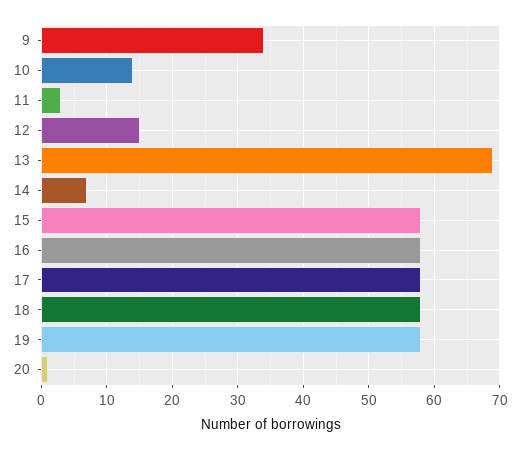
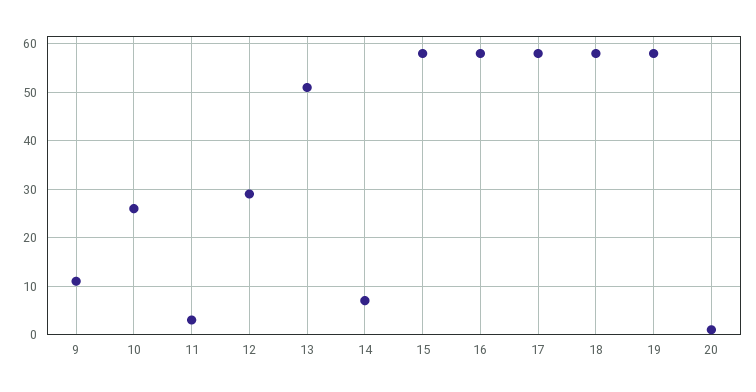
  {
-   "9": 34,
+   "9": 10,
-   "10": 14,
+   "10": 25,
    "11": 3,
-   "12": 15,
+   "12": 30,
-   "13": 69,
+   "13": 50,
    "14": 7,
    "15": 58,
    "16": 58,
    "17": 58,
    "18": 58,
    "19": 58,
    "20": 1
  }

